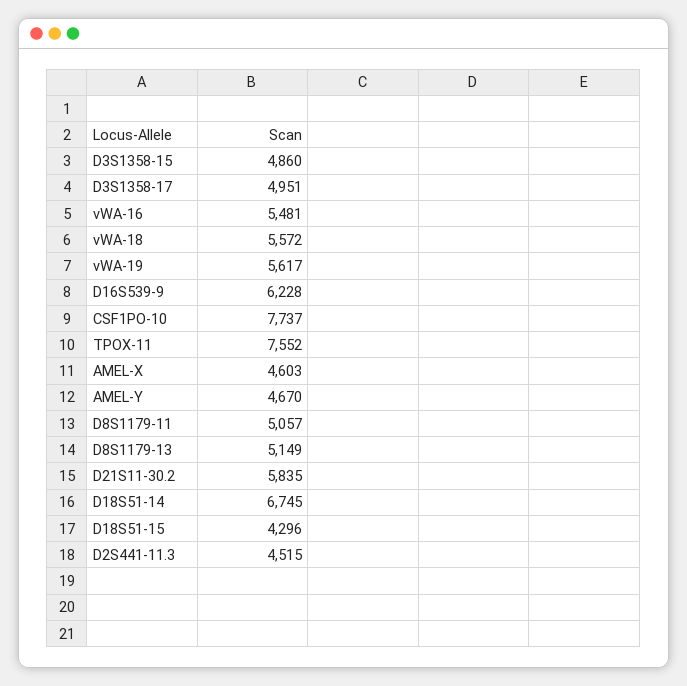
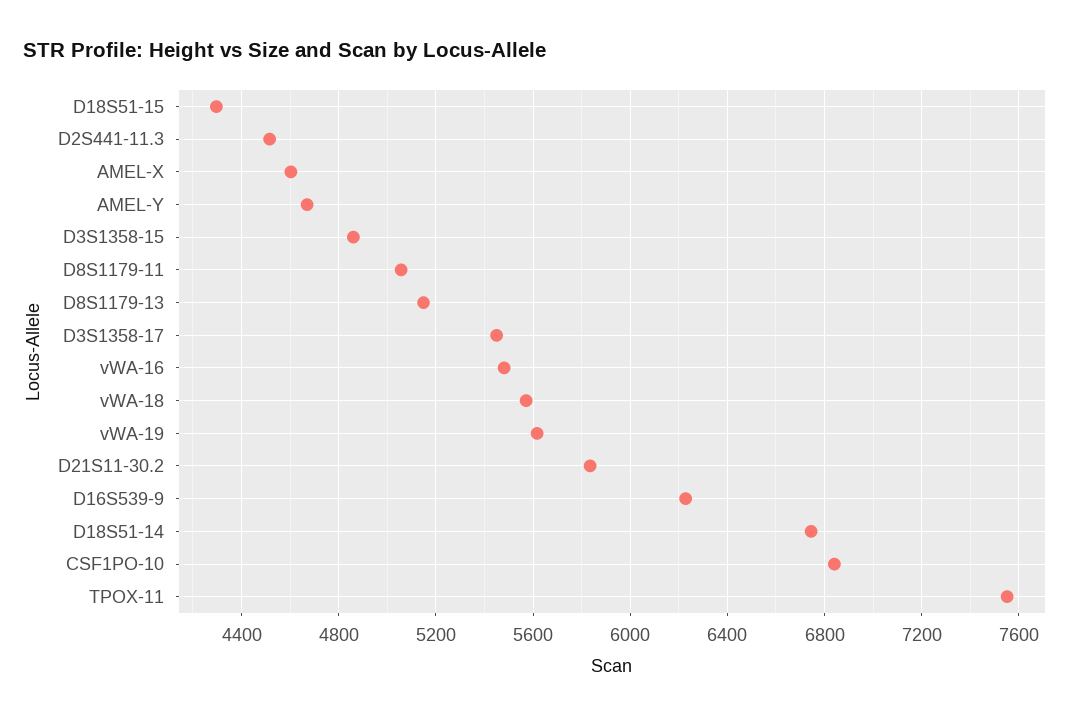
  {
    "D3S1358-15": 4860,
-   "D3S1358-17": 4951,
+   "D3S1358-17": 5450,
    "vWA-16": 5481,
    "vWA-18": 5572,
    "vWA-19": 5617,
    "D16S539-9": 6228,
-   "CSF1PO-10": 7737,
+   "CSF1PO-10": 6850,
    "TPOX-11": 7552,
    "AMEL-X": 4603,
    "AMEL-Y": 4670,
    "D8S1179-11": 5057,
    "D8S1179-13": 5149,
    "D21S11-30.2": 5835,
    "D18S51-14": 6745,
    "D18S51-15": 4296,
    "D2S441-11.3": 4515
  }

